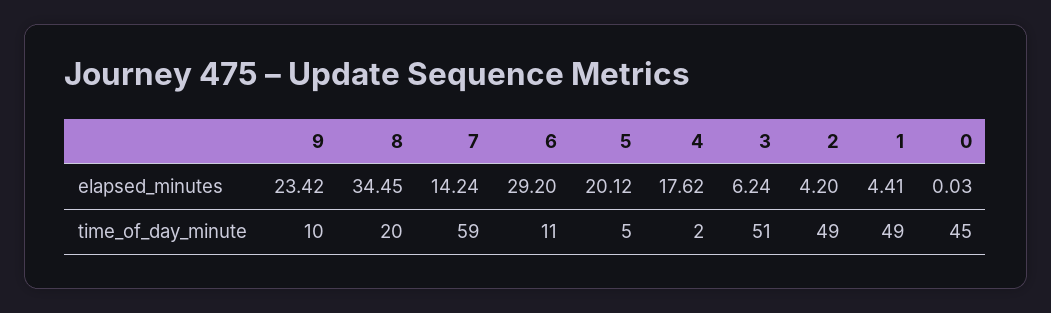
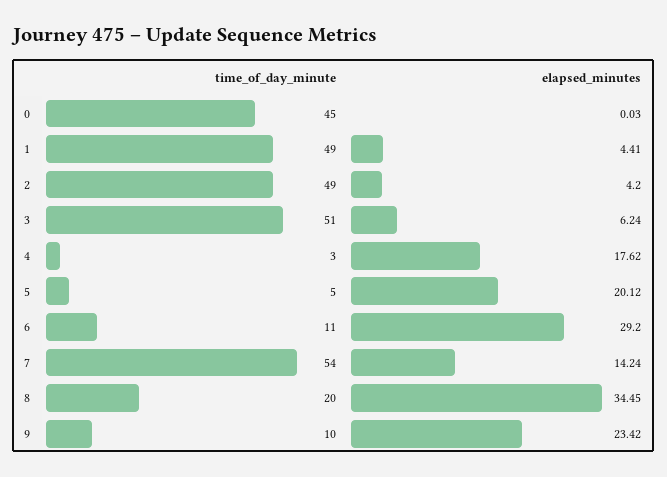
  {
    "9": {
      "elapsed_minutes": 23.42,
      "time_of_day_minute": 10
    },
    "8": {
      "elapsed_minutes": 34.45,
      "time_of_day_minute": 20
    },
    "7": {
      "elapsed_minutes": 14.24,
-     "time_of_day_minute": 59
+     "time_of_day_minute": 54
    },
    "6": {
      "elapsed_minutes": 29.2,
      "time_of_day_minute": 11
    },
    "5": {
      "elapsed_minutes": 20.12,
      "time_of_day_minute": 5
    },
    "4": {
      "elapsed_minutes": 17.62,
-     "time_of_day_minute": 2
+     "time_of_day_minute": 3
    },
    "3": {
      "elapsed_minutes": 6.24,
      "time_of_day_minute": 51
    },
    "2": {
      "elapsed_minutes": 4.2,
      "time_of_day_minute": 49
    },
    "1": {
      "elapsed_minutes": 4.41,
      "time_of_day_minute": 49
    },
    "0": {
      "elapsed_minutes": 0.03,
      "time_of_day_minute": 45
    }
  }

